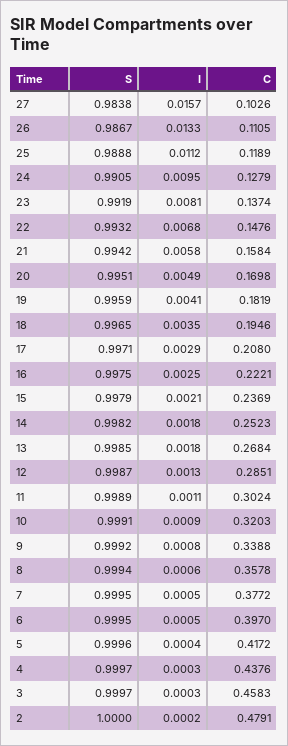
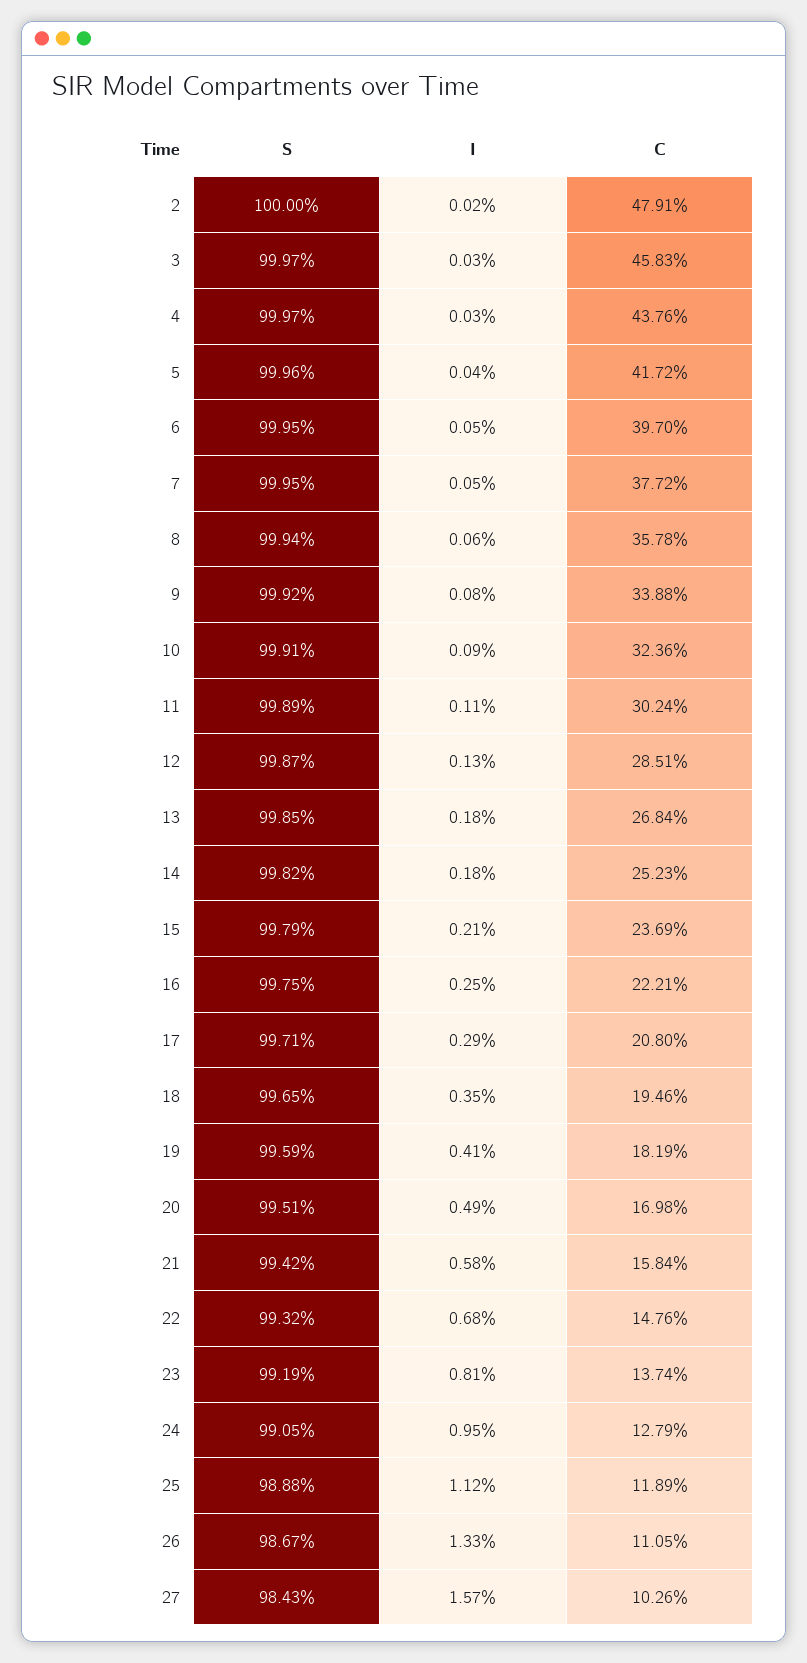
  {
    "S": {
-     "27": 0.9838,
+     "27": 0.9843,
      "26": 0.9867,
      "25": 0.9888,
      "24": 0.9905,
      "23": 0.9919,
      "22": 0.9932,
      "21": 0.9942,
      "20": 0.9951,
      "19": 0.9959,
      "18": 0.9965,
      "17": 0.9971,
      "16": 0.9975,
      "15": 0.9979,
      "14": 0.9982,
      "13": 0.9985,
      "12": 0.9987,
      "11": 0.9989,
      "10": 0.9991,
      "9": 0.9992,
      "8": 0.9994,
      "7": 0.9995,
      "6": 0.9995,
      "5": 0.9996,
      "4": 0.9997,
      "3": 0.9997,
      "2": 1
    },
    "I": {
      "27": 0.0157,
      "26": 0.0133,
      "25": 0.0112,
      "24": 0.0095,
      "23": 0.0081,
      "22": 0.0068,
      "21": 0.0058,
      "20": 0.0049,
      "19": 0.0041,
      "18": 0.0035,
      "17": 0.0029,
      "16": 0.0025,
      "15": 0.0021,
      "14": 0.0018,
      "13": 0.0018,
      "12": 0.0013,
      "11": 0.0011,
      "10": 0.0009,
      "9": 0.0008,
      "8": 0.0006,
      "7": 0.0005,
      "6": 0.0005,
      "5": 0.0004,
      "4": 0.0003,
      "3": 0.0003,
      "2": 0.0002
    },
    "C": {
      "27": 0.1026,
      "26": 0.1105,
      "25": 0.1189,
      "24": 0.1279,
      "23": 0.1374,
      "22": 0.1476,
      "21": 0.1584,
      "20": 0.1698,
      "19": 0.1819,
      "18": 0.1946,
      "17": 0.208,
      "16": 0.2221,
      "15": 0.2369,
      "14": 0.2523,
      "13": 0.2684,
      "12": 0.2851,
      "11": 0.3024,
-     "10": 0.3203,
+     "10": 0.3236,
      "9": 0.3388,
      "8": 0.3578,
      "7": 0.3772,
      "6": 0.397,
      "5": 0.4172,
      "4": 0.4376,
      "3": 0.4583,
      "2": 0.4791
    }
  }

